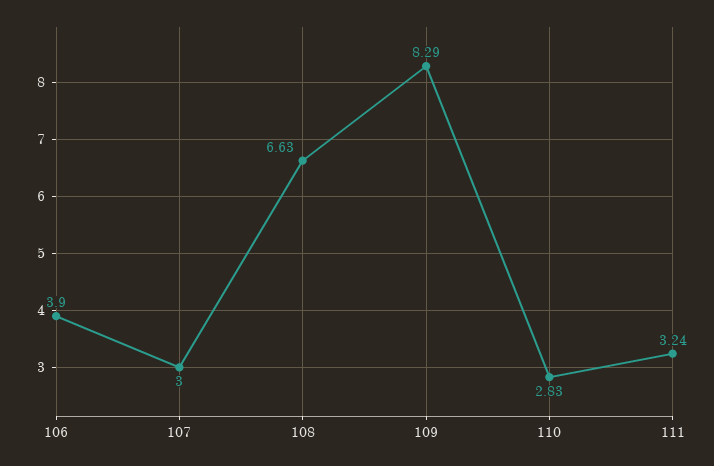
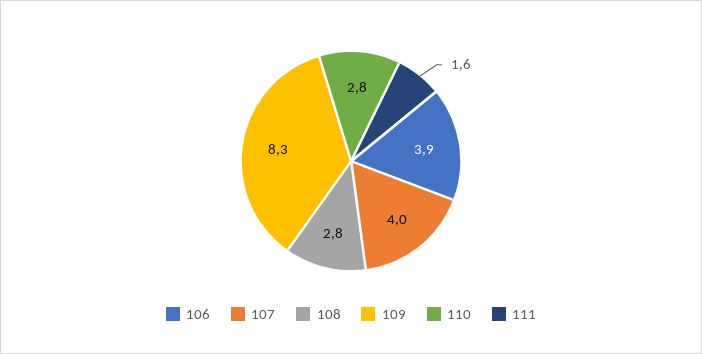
  {
    "106": 3.9,
-   "107": 3,
+   "107": 4,
-   "108": 6.63,
+   "108": 2.8,
    "109": 8.29,
    "110": 2.83,
-   "111": 3.24
+   "111": 1.6
  }

